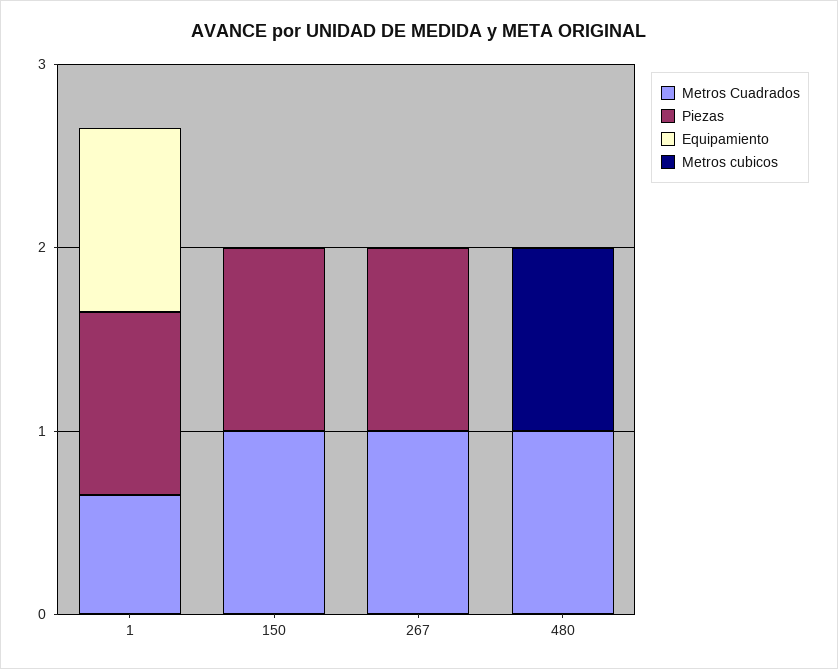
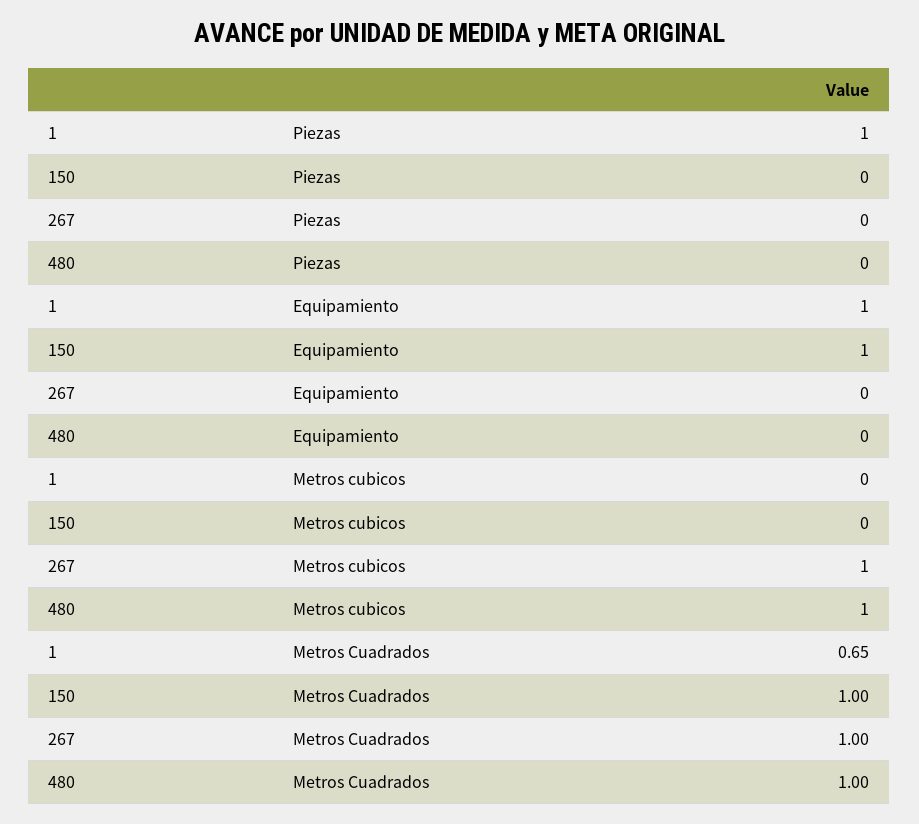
  {
    "Metros Cuadrados": {
      "1": 0.65,
      "150": 1,
      "267": 1,
      "480": 1
    },
    "Piezas": {
      "1": 1,
-     "150": 1,
+     "150": 0,
-     "267": 1,
+     "267": 0,
      "480": 0
    },
    "Equipamiento": {
      "1": 1,
-     "150": 0,
+     "150": 1,
      "267": 0,
      "480": 0
    },
    "Metros cubicos": {
      "1": 0,
      "150": 0,
-     "267": 0,
+     "267": 1,
      "480": 1
    }
  }

